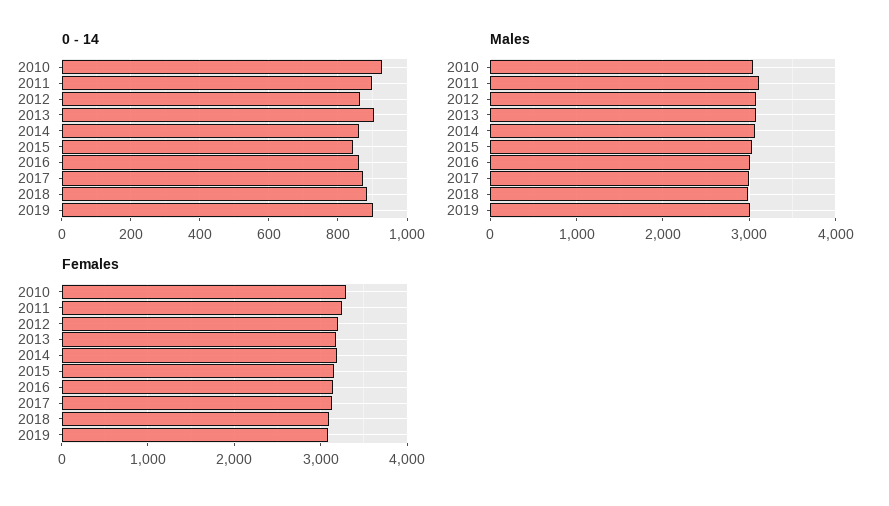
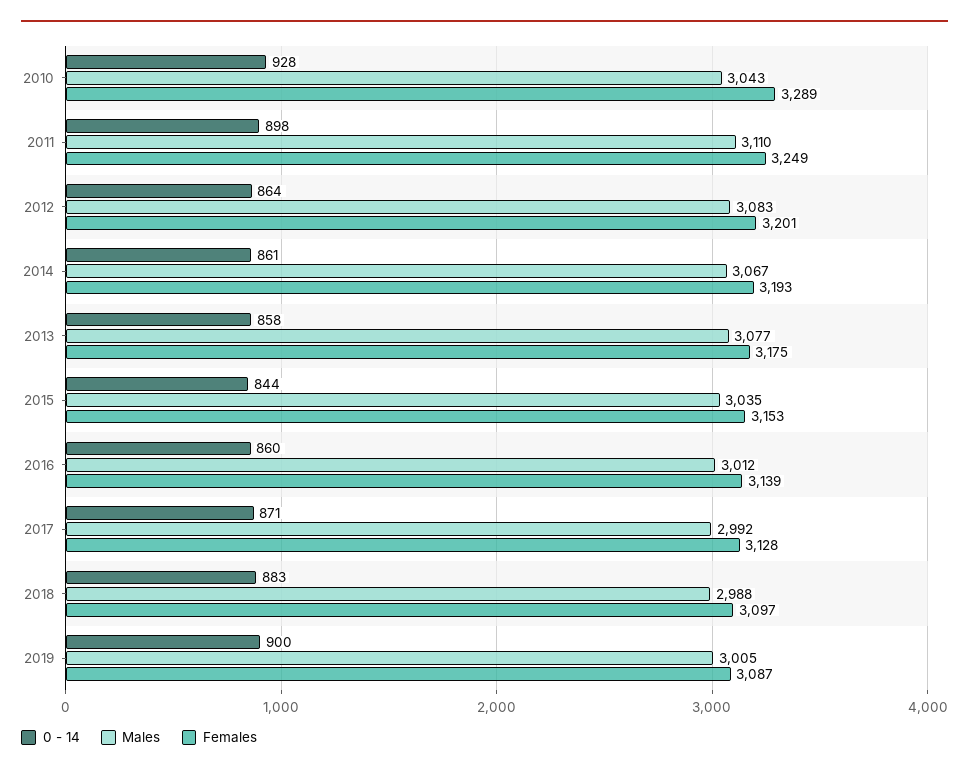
  {
    "0 - 14": {
      "2010": 928,
      "2011": 898,
      "2012": 864,
-     "2013": 900,
+     "2013": 858,
      "2014": 861,
      "2015": 844,
      "2016": 860,
      "2017": 871,
      "2018": 883,
      "2019": 900
    },
    "Males": {
      "2010": 3043,
      "2011": 3110,
      "2012": 3083,
      "2013": 3077,
      "2014": 3067,
      "2015": 3035,
      "2016": 3012,
      "2017": 2992,
      "2018": 2988,
      "2019": 3005
    },
    "Females": {
      "2010": 3289,
      "2011": 3249,
      "2012": 3201,
      "2013": 3175,
      "2014": 3193,
      "2015": 3153,
      "2016": 3139,
      "2017": 3128,
      "2018": 3097,
      "2019": 3087
    }
  }

